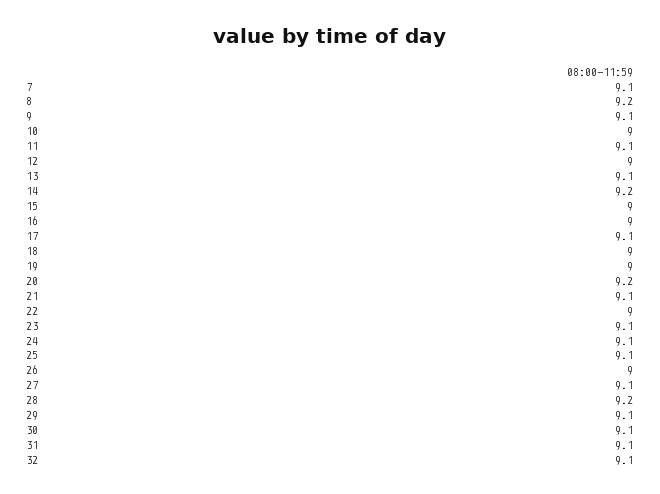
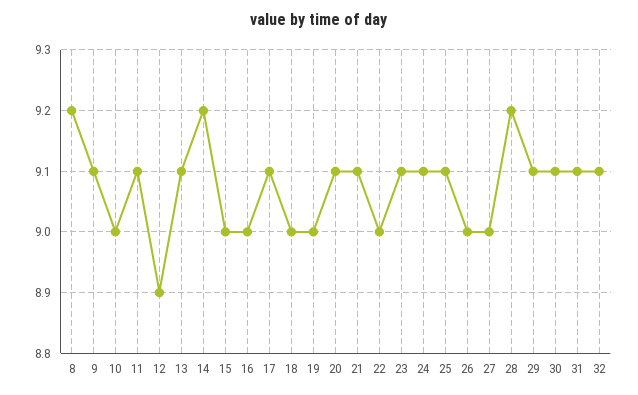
  {
-   "7": 9.1,
    "8": 9.2,
    "9": 9.1,
    "10": 9,
    "11": 9.1,
-   "12": 9,
+   "12": 8.9,
    "13": 9.1,
    "14": 9.2,
    "15": 9,
    "16": 9,
    "17": 9.1,
    "18": 9,
    "19": 9,
-   "20": 9.2,
+   "20": 9.1,
    "21": 9.1,
    "22": 9,
    "23": 9.1,
    "24": 9.1,
    "25": 9.1,
    "26": 9,
-   "27": 9.1,
+   "27": 9,
    "28": 9.2,
    "29": 9.1,
    "30": 9.1,
    "31": 9.1,
    "32": 9.1
  }

